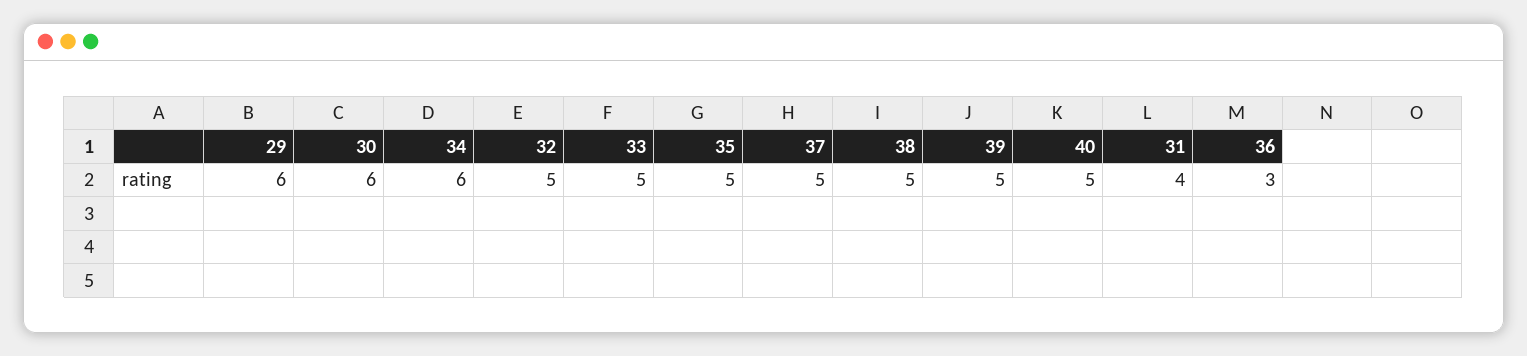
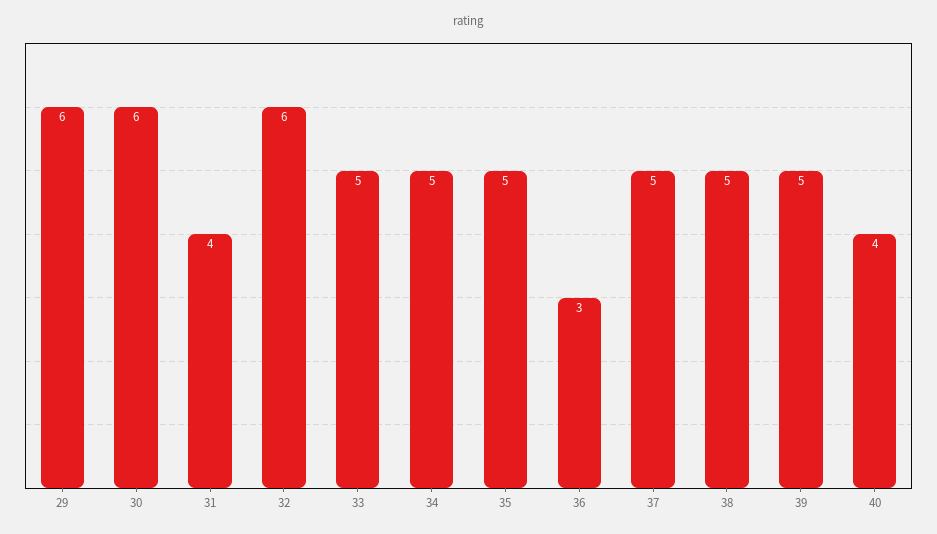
  {
    "29": 6,
    "30": 6,
-   "34": 6,
+   "34": 5,
-   "32": 5,
+   "32": 6,
    "33": 5,
    "35": 5,
    "37": 5,
    "38": 5,
    "39": 5,
-   "40": 5,
+   "40": 4,
    "31": 4,
    "36": 3
  }

